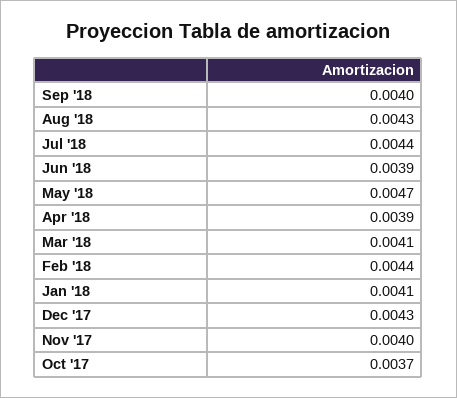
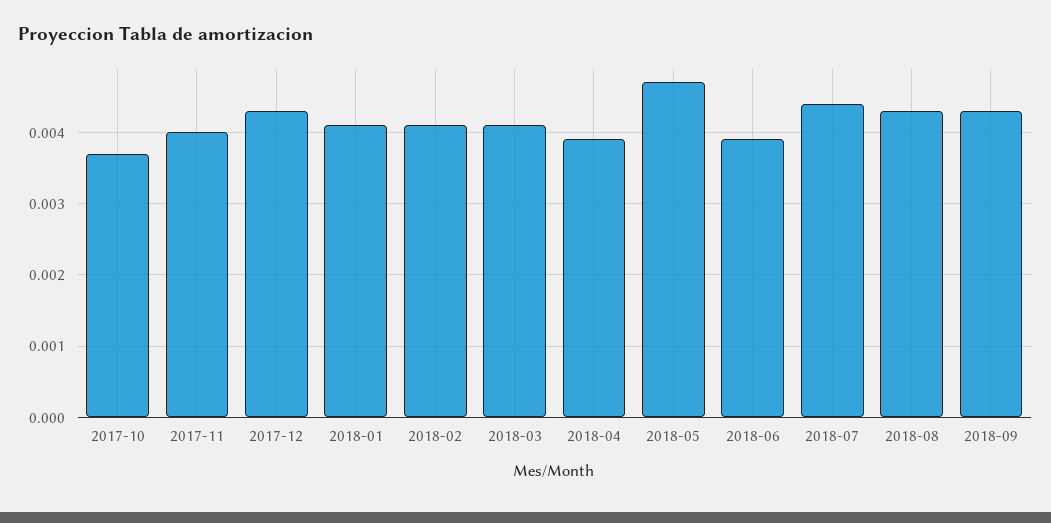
  {
-   "Sep '18": 0.004,
+   "Sep '18": 0.0043,
    "Aug '18": 0.0043,
    "Jul '18": 0.0044,
    "Jun '18": 0.0039,
    "May '18": 0.0047,
    "Apr '18": 0.0039,
    "Mar '18": 0.0041,
-   "Feb '18": 0.0044,
+   "Feb '18": 0.0041,
    "Jan '18": 0.0041,
    "Dec '17": 0.0043,
    "Nov '17": 0.004,
    "Oct '17": 0.0037
  }

